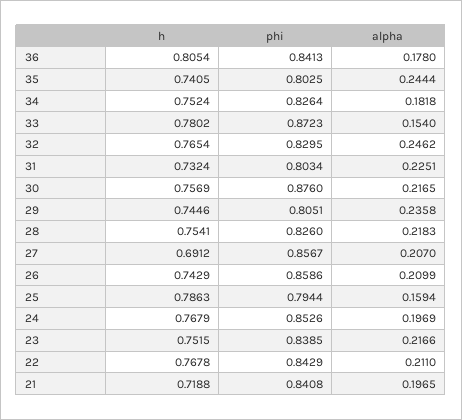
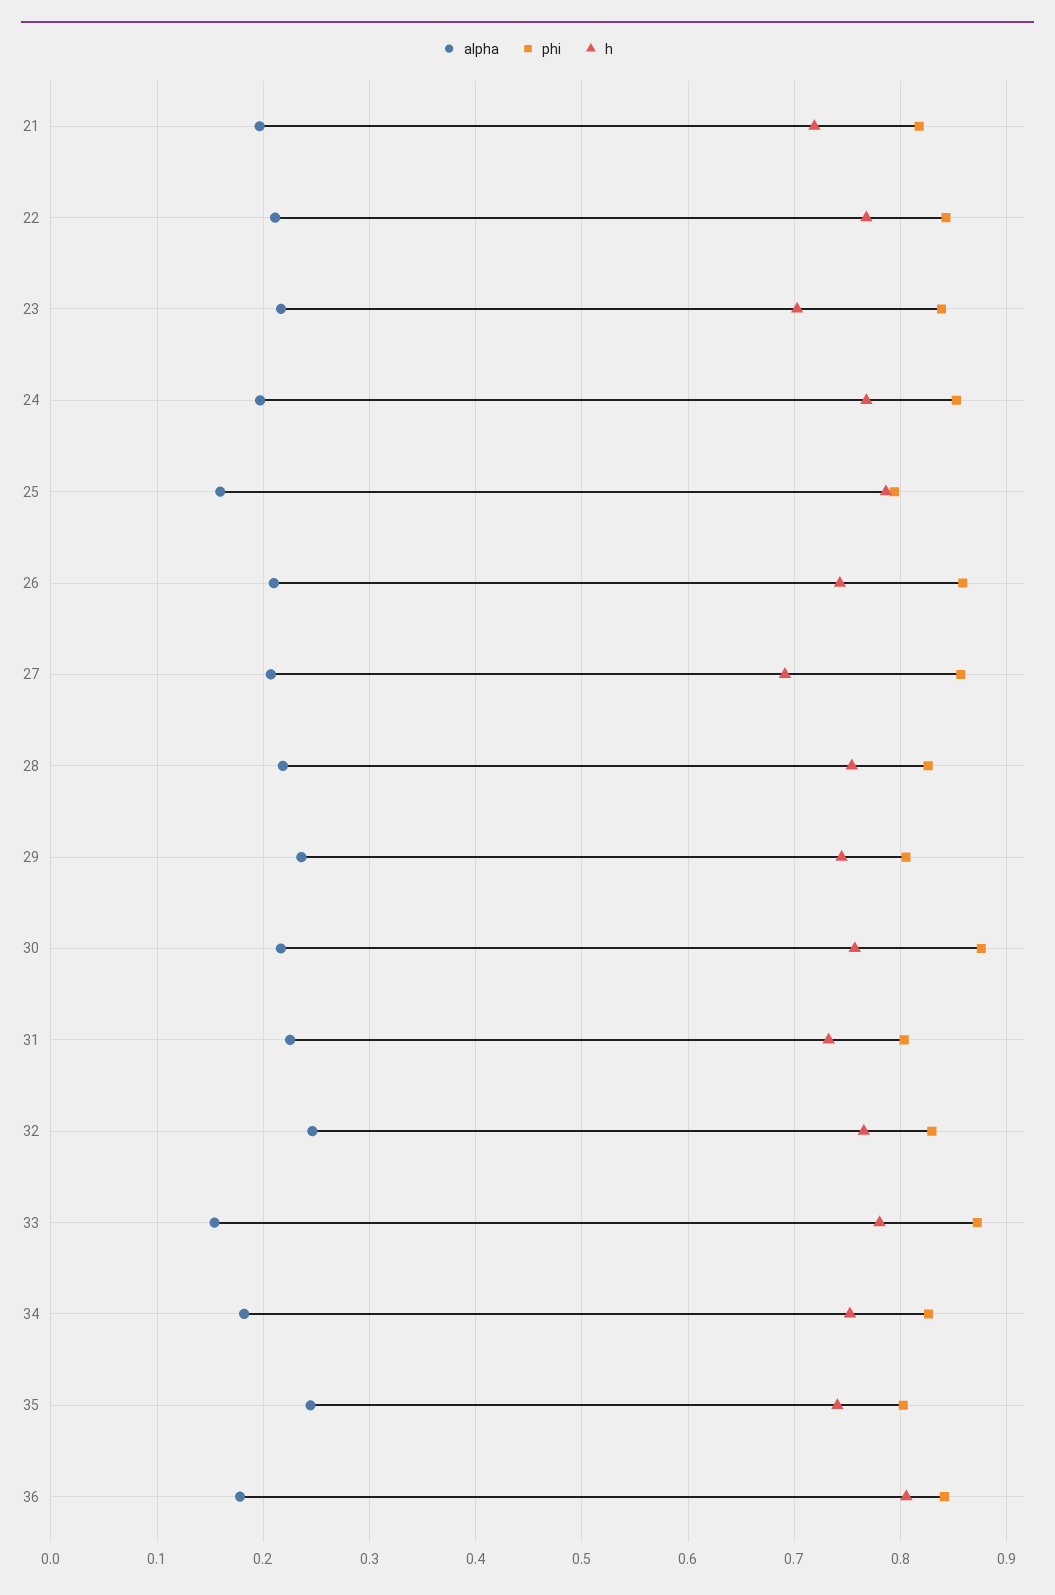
  {
    "h": {
      "36": 0.8054,
      "35": 0.7405,
      "34": 0.7524,
      "33": 0.7802,
      "32": 0.7654,
      "31": 0.7324,
      "30": 0.7569,
      "29": 0.7446,
      "28": 0.7541,
      "27": 0.6912,
      "26": 0.7429,
      "25": 0.7863,
      "24": 0.7679,
-     "23": 0.7515,
+     "23": 0.7,
      "22": 0.7678,
      "21": 0.7188
    },
    "phi": {
      "36": 0.8413,
      "35": 0.8025,
      "34": 0.8264,
      "33": 0.8723,
      "32": 0.8295,
      "31": 0.8034,
      "30": 0.876,
      "29": 0.8051,
      "28": 0.826,
      "27": 0.8567,
      "26": 0.8586,
      "25": 0.7944,
      "24": 0.8526,
      "23": 0.8385,
      "22": 0.8429,
-     "21": 0.8408
+     "21": 0.82
    },
    "alpha": {
      "36": 0.178,
      "35": 0.2444,
      "34": 0.1818,
      "33": 0.154,
      "32": 0.2462,
      "31": 0.2251,
      "30": 0.2165,
      "29": 0.2358,
      "28": 0.2183,
      "27": 0.207,
      "26": 0.2099,
      "25": 0.1594,
      "24": 0.1969,
      "23": 0.2166,
      "22": 0.211,
      "21": 0.1965
    }
  }

